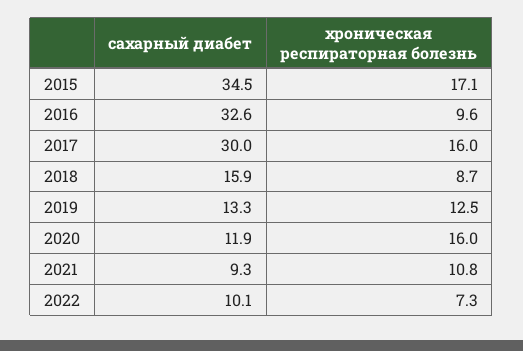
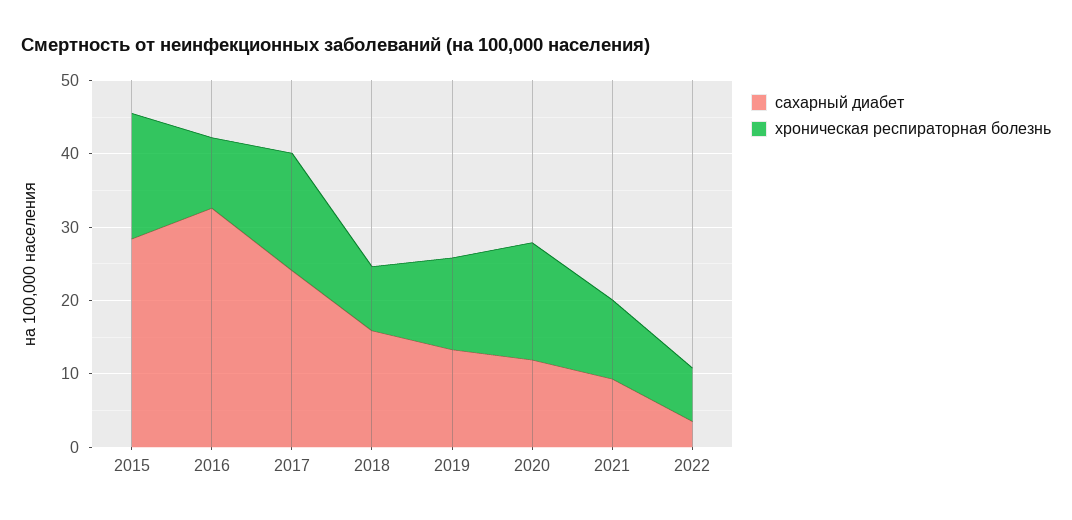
  {
    "сахарный диабет": {
-     "2015": 34.5,
+     "2015": 28,
      "2016": 32.6,
-     "2017": 30,
+     "2017": 24,
      "2018": 15.9,
      "2019": 13.3,
      "2020": 11.9,
      "2021": 9.3,
-     "2022": 10.1
+     "2022": 4
    },
    "хроническая респираторная болезнь": {
      "2015": 17.1,
      "2016": 9.6,
      "2017": 16,
      "2018": 8.7,
      "2019": 12.5,
      "2020": 16,
      "2021": 10.8,
      "2022": 7.3
    }
  }

